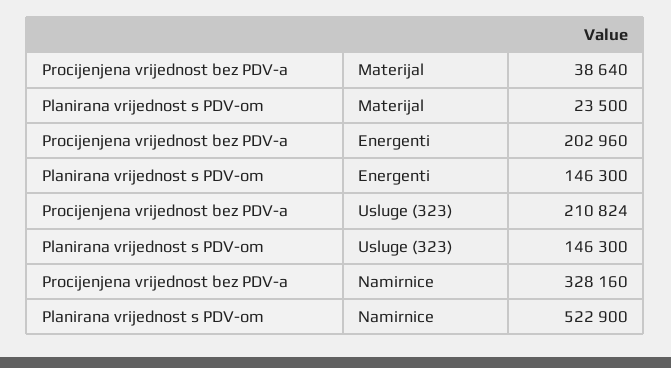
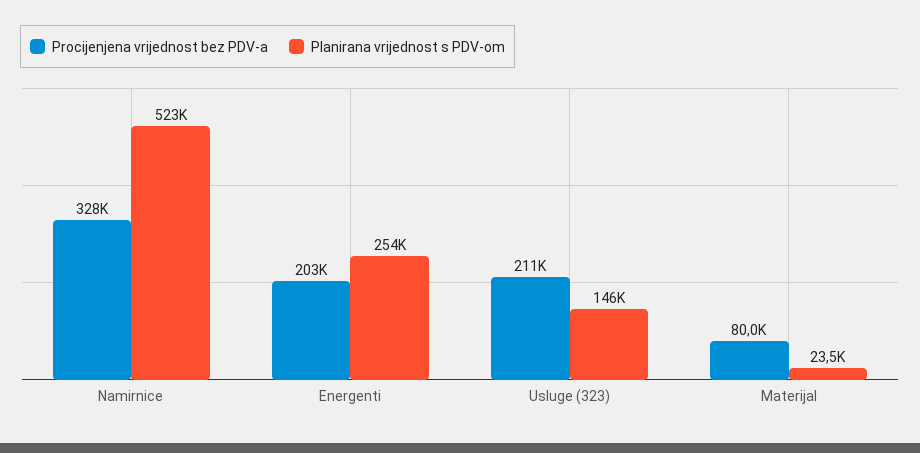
  {
    "Procijenjena vrijednost bez PDV-a": {
-     "Materijal": 38640,
+     "Materijal": 80000,
      "Energenti": 202960,
      "Usluge (323)": 210824,
      "Namirnice": 328160
    },
    "Planirana vrijednost s PDV-om": {
      "Materijal": 23500,
-     "Energenti": 146300,
+     "Energenti": 254000,
      "Usluge (323)": 146300,
      "Namirnice": 522900
    }
  }

